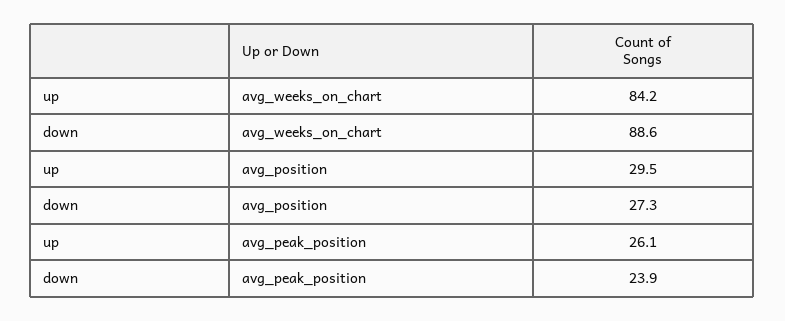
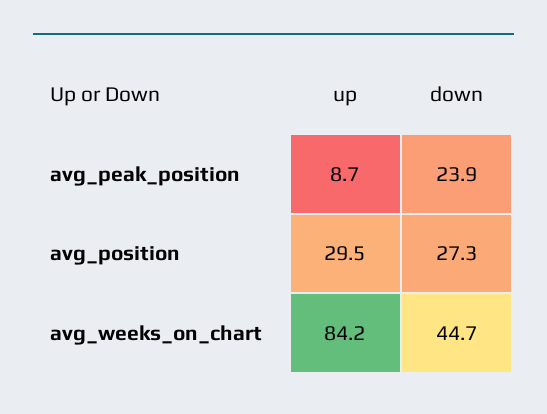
  {
    "up": {
      "avg_weeks_on_chart": 84.2,
      "avg_position": 29.5,
-     "avg_peak_position": 26.1
+     "avg_peak_position": 8.7
    },
    "down": {
-     "avg_weeks_on_chart": 88.6,
+     "avg_weeks_on_chart": 44.7,
      "avg_position": 27.3,
      "avg_peak_position": 23.9
    }
  }

